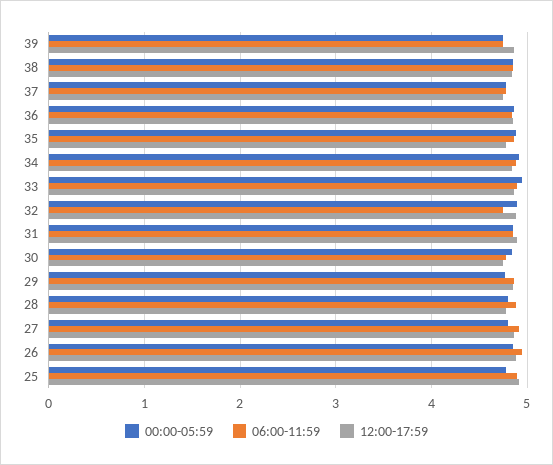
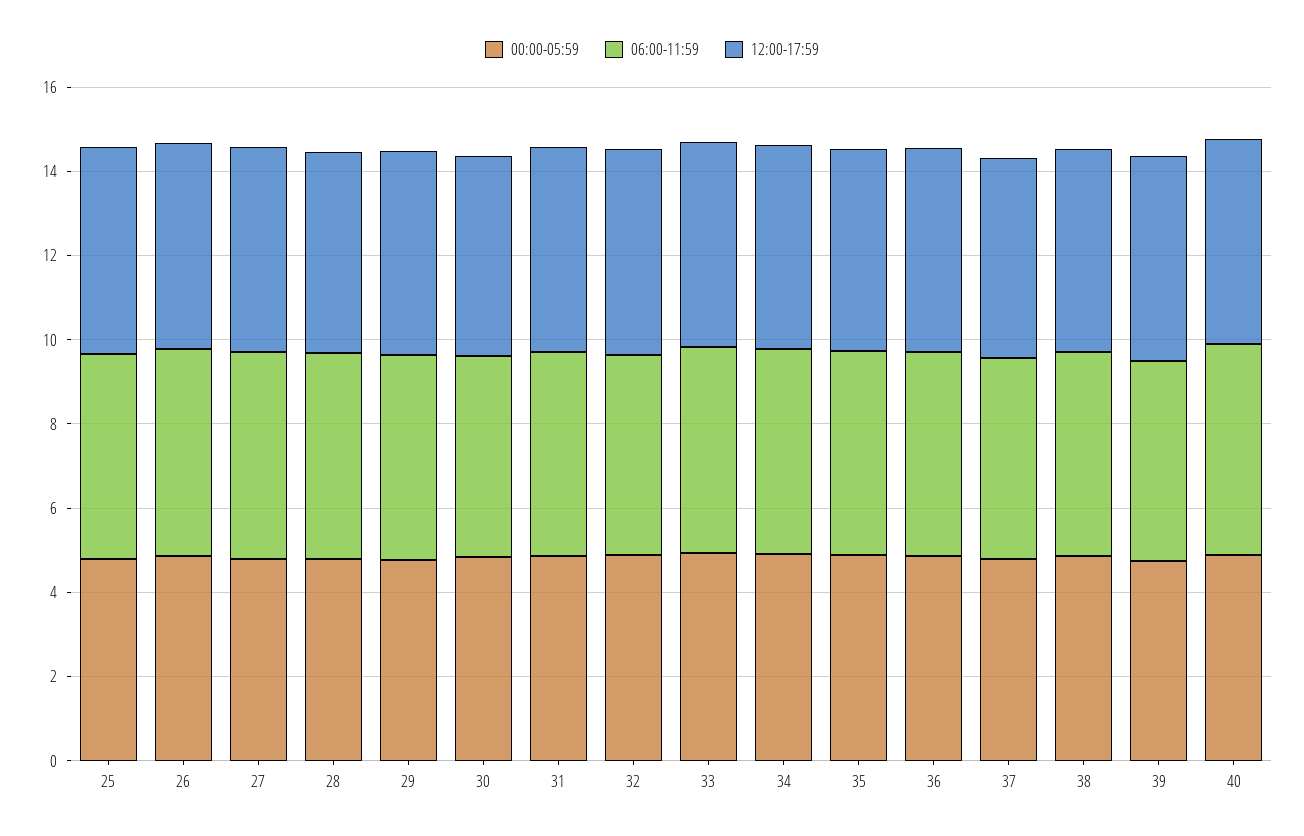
  {
    "00:00-05:59": {
      "39": 4.8,
      "38": 4.9,
      "37": 4.8,
      "36": 4.9,
      "35": 4.9,
      "34": 4.9,
      "33": 4.9,
      "32": 4.9,
      "31": 4.9,
      "30": 4.8,
      "29": 4.8,
      "28": 4.8,
      "27": 4.8,
      "26": 4.9,
-     "25": 4.8
+     "25": 4.8,
+     "40": 5
    },
    "06:00-11:59": {
      "39": 4.8,
      "38": 4.9,
      "37": 4.8,
      "36": 4.8,
      "35": 4.9,
      "34": 4.9,
      "33": 4.9,
      "32": 4.8,
      "31": 4.9,
      "30": 4.8,
      "29": 4.9,
      "28": 4.9,
      "27": 4.9,
      "26": 4.9,
-     "25": 4.9
+     "25": 4.9,
+     "40": 5
    },
    "12:00-17:59": {
      "39": 4.9,
      "38": 4.8,
      "37": 4.8,
      "36": 4.9,
      "35": 4.8,
      "34": 4.8,
      "33": 4.9,
      "32": 4.9,
      "31": 4.9,
      "30": 4.8,
      "29": 4.9,
      "28": 4.8,
      "27": 4.9,
      "26": 4.9,
-     "25": 4.9
+     "25": 4.9,
+     "40": 5
    }
  }

